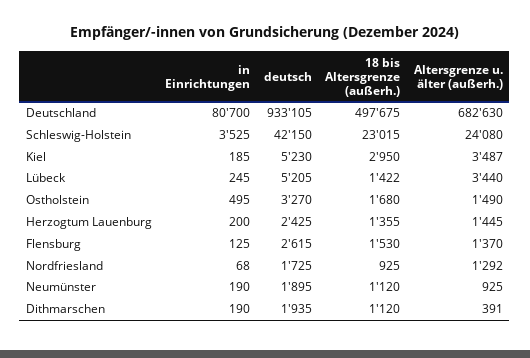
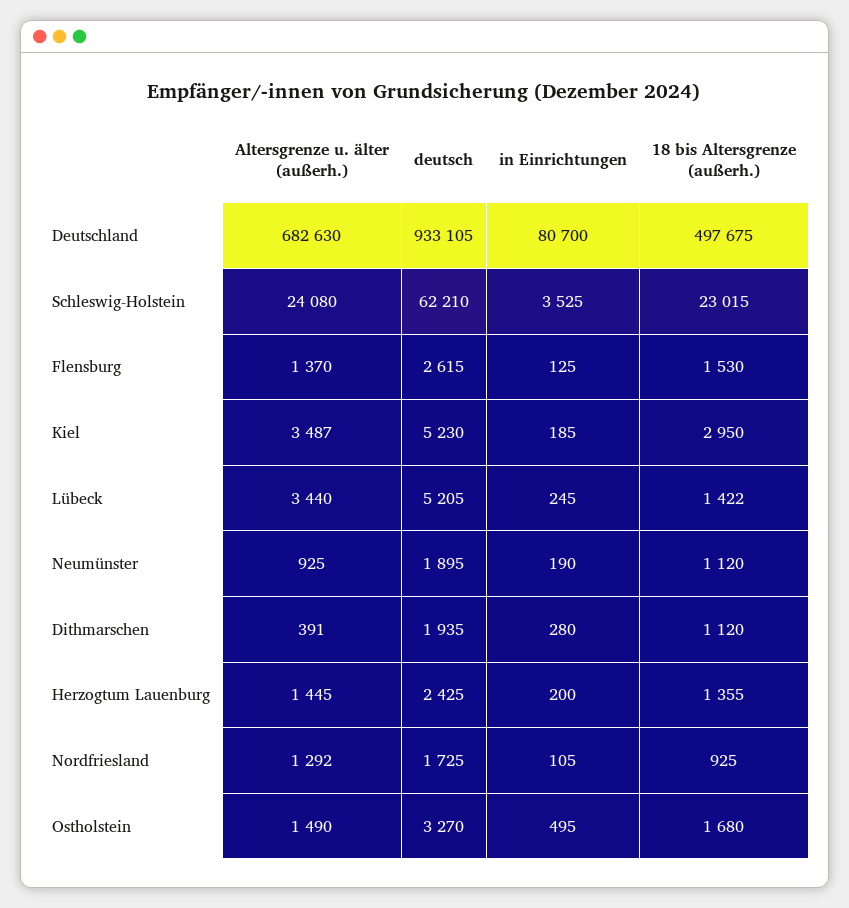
  {
    "in Einrichtungen": {
      "Deutschland": 80700,
      "Schleswig-Holstein": 3525,
      "Kiel": 185,
      "Lübeck": 245,
      "Ostholstein": 495,
      "Herzogtum Lauenburg": 200,
      "Flensburg": 125,
-     "Nordfriesland": 68,
+     "Nordfriesland": 105,
      "Neumünster": 190,
-     "Dithmarschen": 190
+     "Dithmarschen": 280
    },
    "deutsch": {
      "Deutschland": 933105,
-     "Schleswig-Holstein": 42150,
+     "Schleswig-Holstein": 62210,
      "Kiel": 5230,
      "Lübeck": 5205,
      "Ostholstein": 3270,
      "Herzogtum Lauenburg": 2425,
      "Flensburg": 2615,
      "Nordfriesland": 1725,
      "Neumünster": 1895,
      "Dithmarschen": 1935
    },
    "18 bis Altersgrenze (außerh.)": {
      "Deutschland": 497675,
      "Schleswig-Holstein": 23015,
      "Kiel": 2950,
      "Lübeck": 1422,
      "Ostholstein": 1680,
      "Herzogtum Lauenburg": 1355,
      "Flensburg": 1530,
      "Nordfriesland": 925,
      "Neumünster": 1120,
      "Dithmarschen": 1120
    },
    "Altersgrenze u. älter (außerh.)": {
      "Deutschland": 682630,
      "Schleswig-Holstein": 24080,
      "Kiel": 3487,
      "Lübeck": 3440,
      "Ostholstein": 1490,
      "Herzogtum Lauenburg": 1445,
      "Flensburg": 1370,
      "Nordfriesland": 1292,
      "Neumünster": 925,
      "Dithmarschen": 391
    }
  }

